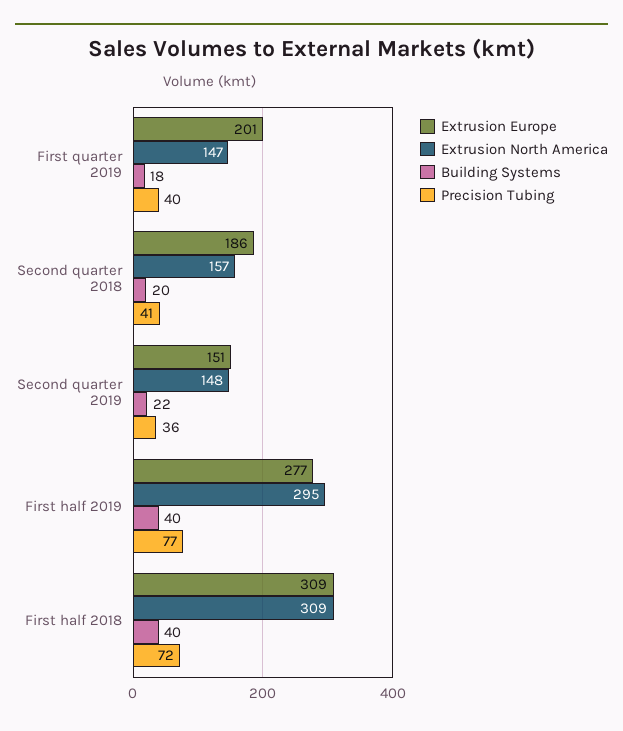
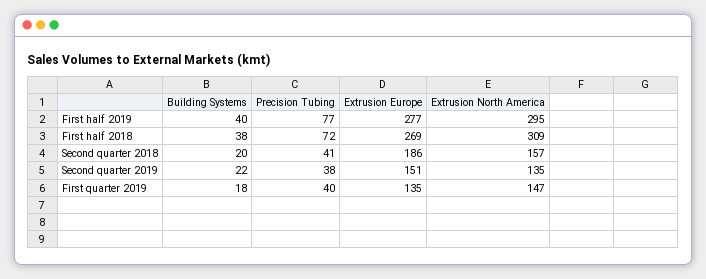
  {
    "Extrusion Europe": {
-     "First quarter 2019": 201,
+     "First quarter 2019": 135,
      "Second quarter 2018": 186,
      "Second quarter 2019": 151,
      "First half 2019": 277,
-     "First half 2018": 309
+     "First half 2018": 269
    },
    "Extrusion North America": {
      "First quarter 2019": 147,
      "Second quarter 2018": 157,
-     "Second quarter 2019": 148,
+     "Second quarter 2019": 135,
      "First half 2019": 295,
      "First half 2018": 309
    },
    "Building Systems": {
      "First quarter 2019": 18,
      "Second quarter 2018": 20,
      "Second quarter 2019": 22,
      "First half 2019": 40,
-     "First half 2018": 40
+     "First half 2018": 38
    },
    "Precision Tubing": {
      "First quarter 2019": 40,
      "Second quarter 2018": 41,
-     "Second quarter 2019": 36,
+     "Second quarter 2019": 38,
      "First half 2019": 77,
      "First half 2018": 72
    }
  }

